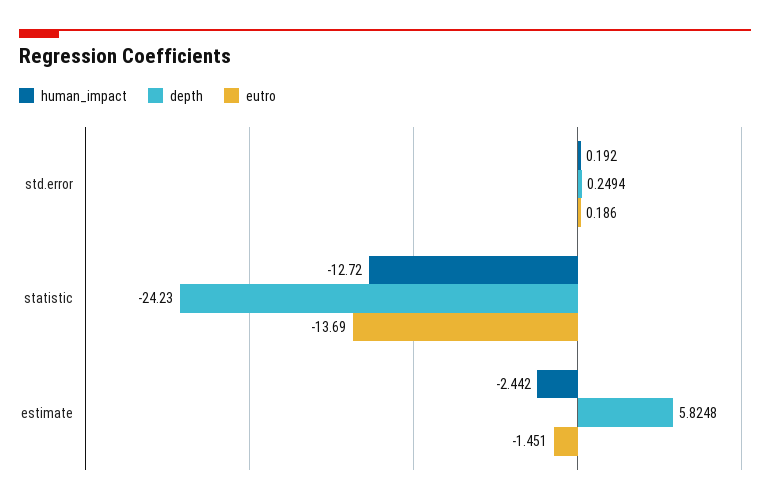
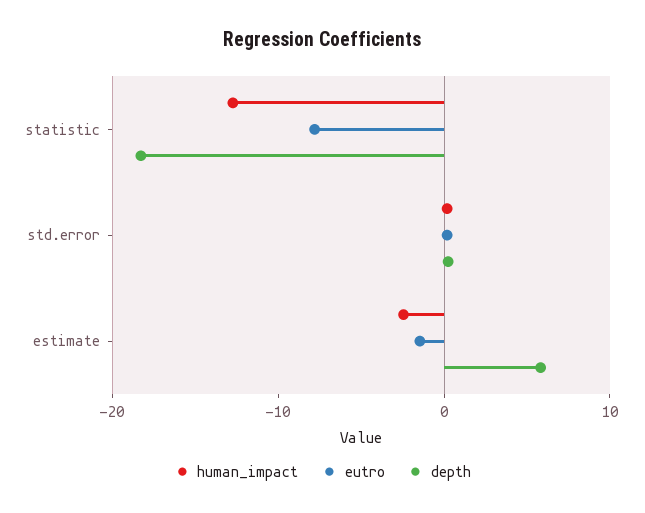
  {
    "human_impact": {
      "std.error": 0.192,
      "statistic": -12.72,
      "estimate": -2.442
    },
    "depth": {
      "std.error": 0.2494,
-     "statistic": -24.23,
+     "statistic": -18,
      "estimate": 5.8248
    },
    "eutro": {
      "std.error": 0.186,
-     "statistic": -13.69,
+     "statistic": -8,
      "estimate": -1.451
    }
  }

